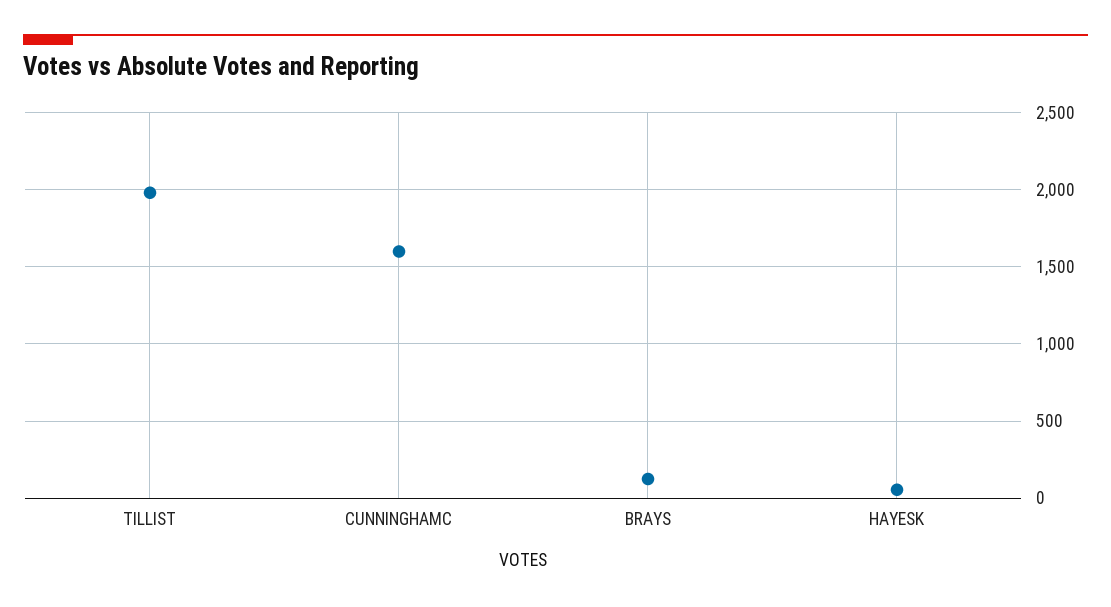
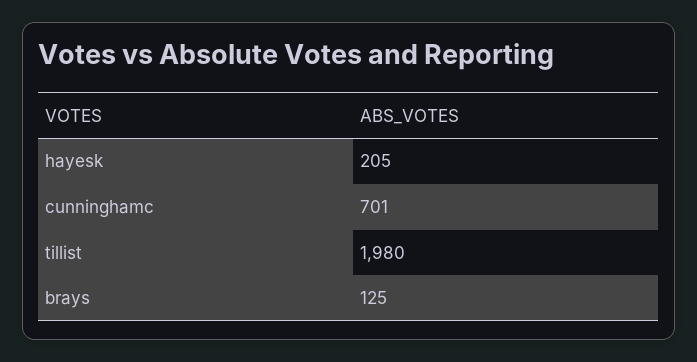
  {
    "TILLIST": 1980,
-   "CUNNINGHAMC": 1600,
+   "CUNNINGHAMC": 701,
    "BRAYS": 125,
-   "HAYESK": 50
+   "HAYESK": 205
  }

